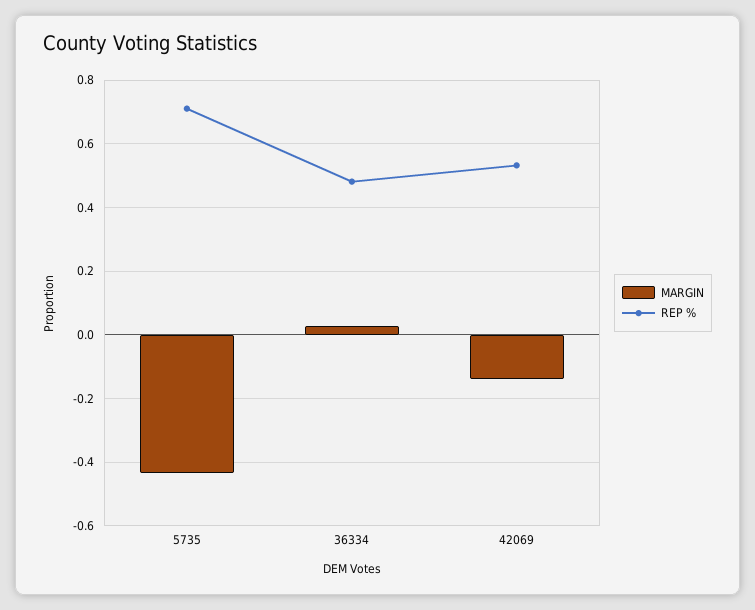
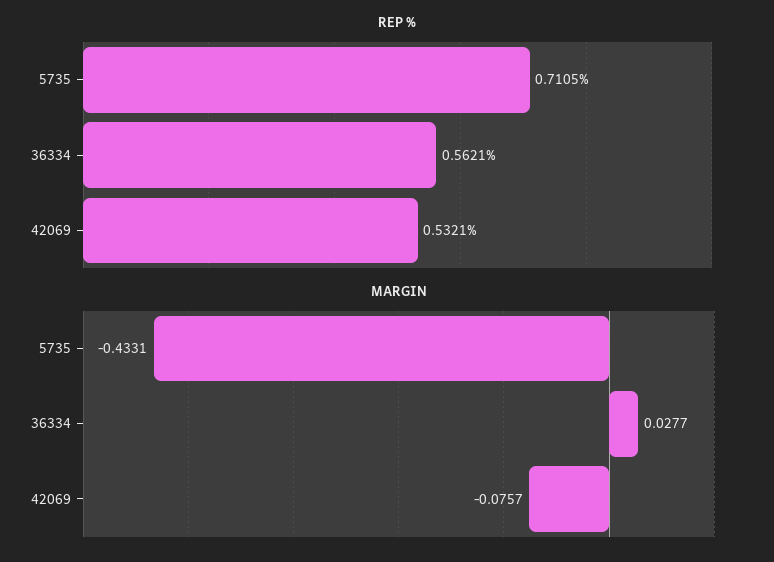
  {
    "MARGIN": {
      "5735": -0.4331,
      "36334": 0.0277,
-     "42069": -0.14
+     "42069": -0.0757
    },
    "REP %": {
      "5735": 0.7105,
-     "36334": 0.48,
+     "36334": 0.5621,
      "42069": 0.5321
    }
  }

